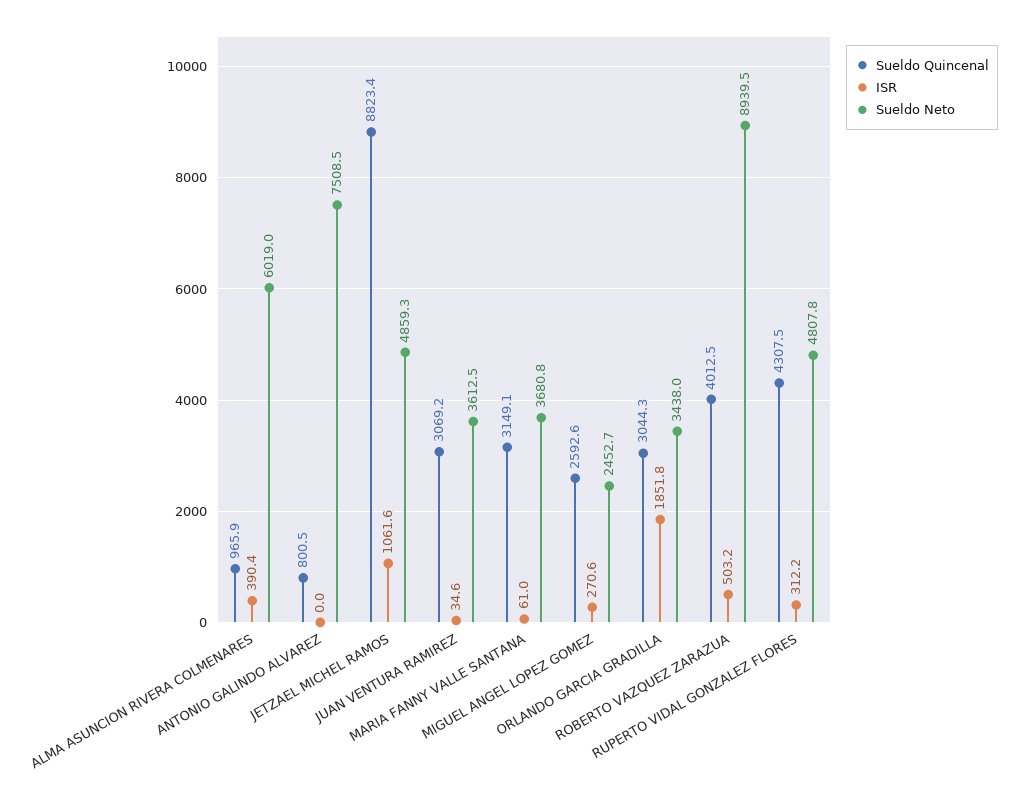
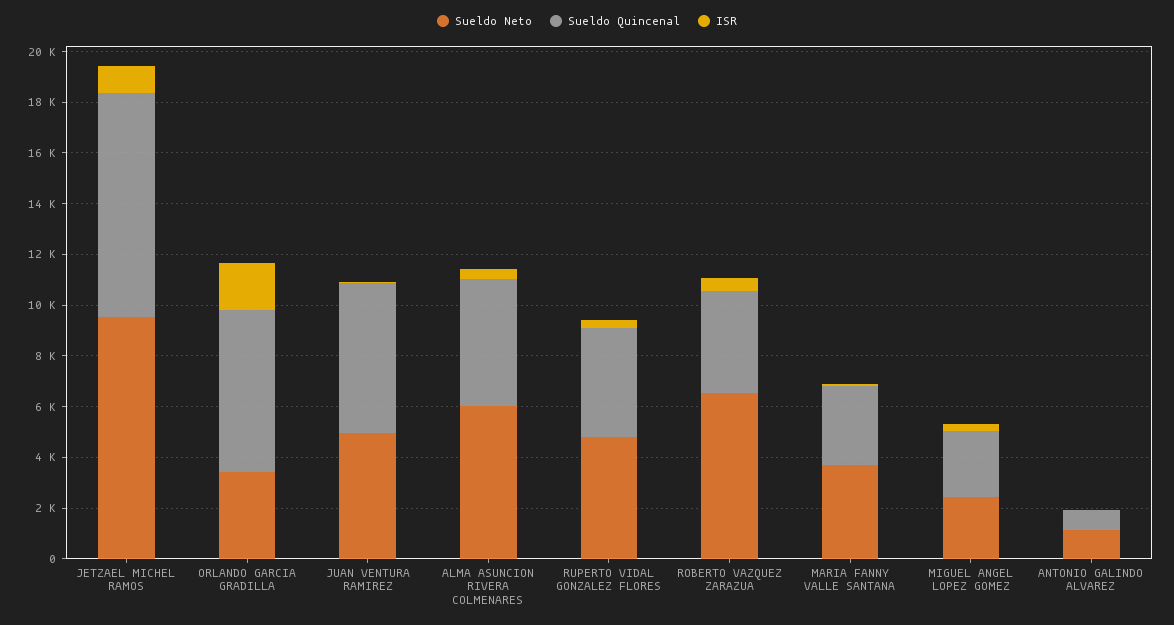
  {
    "Sueldo Quincenal": {
-     "ALMA ASUNCION RIVERA COLMENARES": 965.9,
+     "ALMA ASUNCION RIVERA COLMENARES": 5000,
      "ANTONIO GALINDO ALVAREZ": 800.5,
      "JETZAEL MICHEL RAMOS": 8823.4,
-     "JUAN VENTURA RAMIREZ": 3069.2,
+     "JUAN VENTURA RAMIREZ": 6000,
      "MARIA FANNY VALLE SANTANA": 3149.1,
      "MIGUEL ANGEL LOPEZ GOMEZ": 2592.6,
-     "ORLANDO GARCIA GRADILLA": 3044.3,
+     "ORLANDO GARCIA GRADILLA": 6500,
      "ROBERTO VAZQUEZ ZARAZUA": 4012.5,
      "RUPERTO VIDAL GONZALEZ FLORES": 4307.5
    },
    "ISR": {
      "ALMA ASUNCION RIVERA COLMENARES": 390.4,
      "ANTONIO GALINDO ALVAREZ": 0,
      "JETZAEL MICHEL RAMOS": 1061.6,
      "JUAN VENTURA RAMIREZ": 34.6,
      "MARIA FANNY VALLE SANTANA": 61,
      "MIGUEL ANGEL LOPEZ GOMEZ": 270.6,
      "ORLANDO GARCIA GRADILLA": 1851.8,
      "ROBERTO VAZQUEZ ZARAZUA": 503.2,
      "RUPERTO VIDAL GONZALEZ FLORES": 312.2
    },
    "Sueldo Neto": {
      "ALMA ASUNCION RIVERA COLMENARES": 6019,
-     "ANTONIO GALINDO ALVAREZ": 7508.5,
+     "ANTONIO GALINDO ALVAREZ": 1000,
-     "JETZAEL MICHEL RAMOS": 4859.3,
+     "JETZAEL MICHEL RAMOS": 9500,
-     "JUAN VENTURA RAMIREZ": 3612.5,
+     "JUAN VENTURA RAMIREZ": 5000,
      "MARIA FANNY VALLE SANTANA": 3680.8,
      "MIGUEL ANGEL LOPEZ GOMEZ": 2452.7,
      "ORLANDO GARCIA GRADILLA": 3438,
-     "ROBERTO VAZQUEZ ZARAZUA": 8939.5,
+     "ROBERTO VAZQUEZ ZARAZUA": 6500,
      "RUPERTO VIDAL GONZALEZ FLORES": 4807.8
    }
  }

